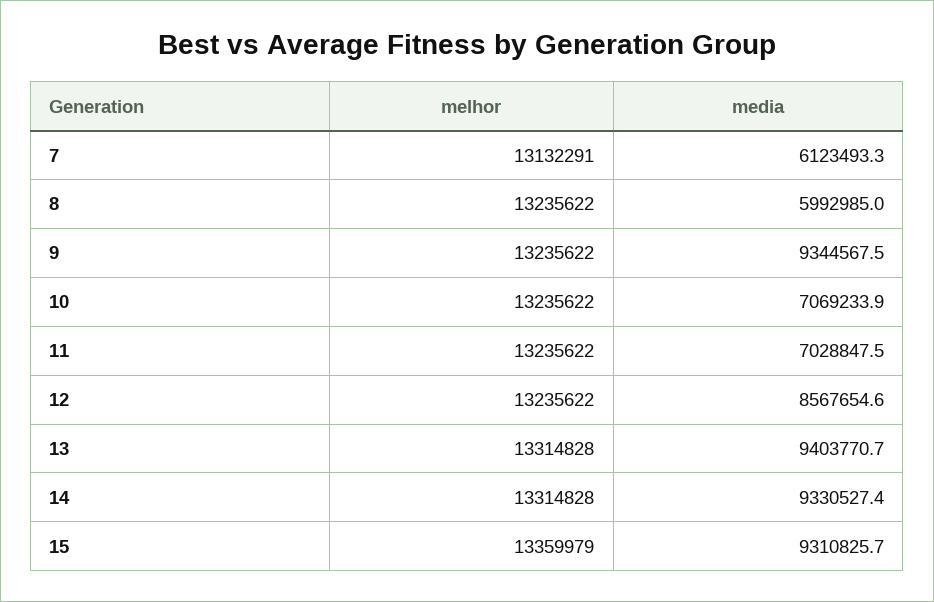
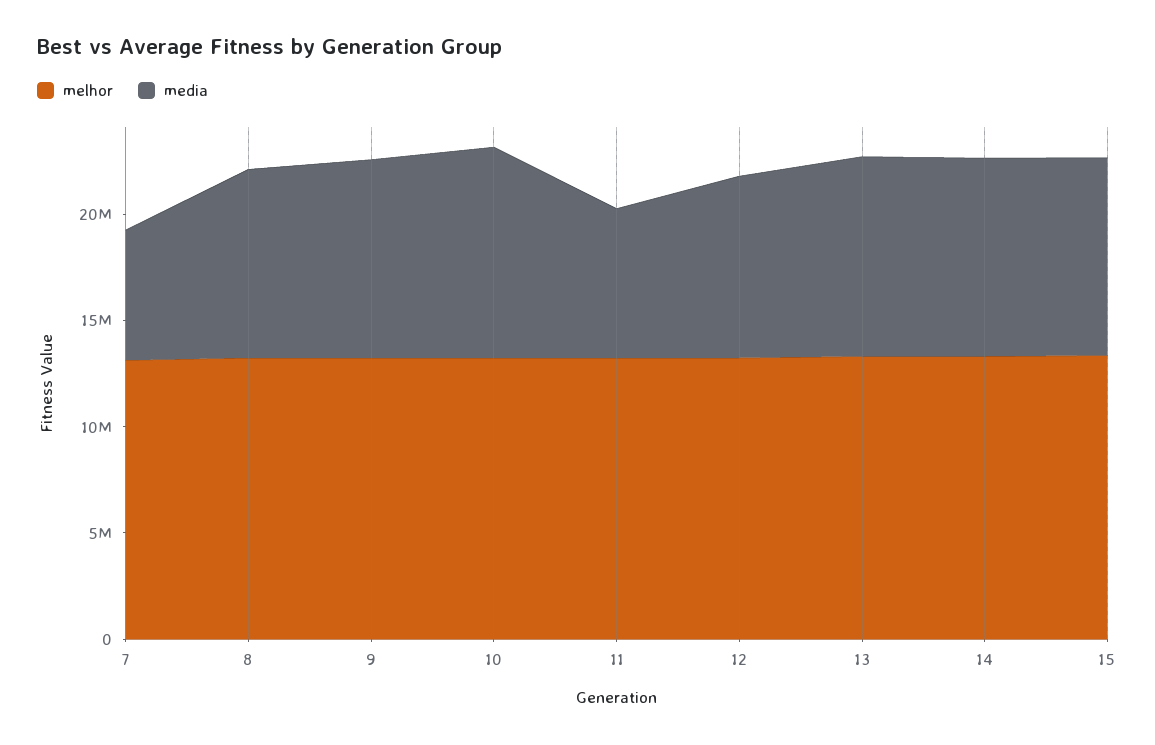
  {
    "melhor": {
      "7": 13132291,
      "8": 13235622,
      "9": 13235622,
      "10": 13235622,
      "11": 13235622,
      "12": 13235622,
      "13": 13314828,
      "14": 13314828,
      "15": 13359979
    },
    "media": {
      "7": 6123493.3,
-     "8": 5992985,
+     "8": 9000000,
      "9": 9344567.5,
-     "10": 7069233.9,
+     "10": 10000000,
      "11": 7028847.5,
      "12": 8567654.6,
      "13": 9403770.7,
      "14": 9330527.4,
      "15": 9310825.7
    }
  }

